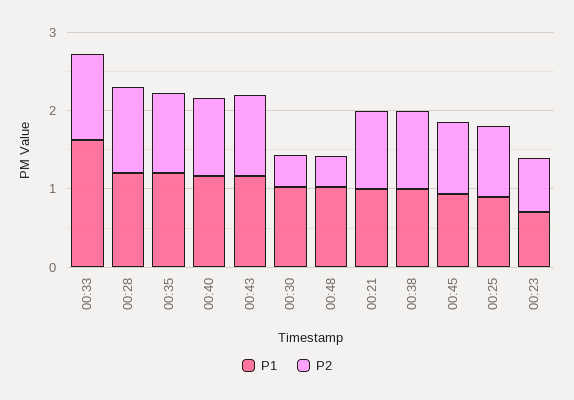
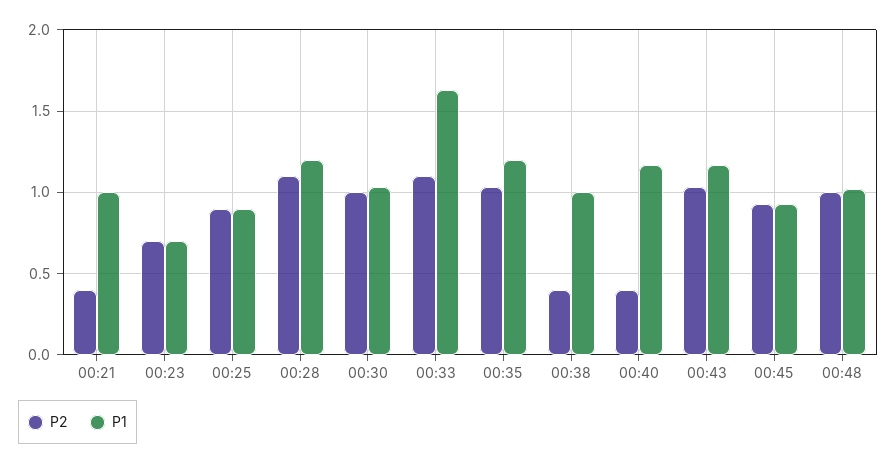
  {
    "P1": {
      "00:33": 1.65,
      "00:28": 1.2,
      "00:35": 1.2,
      "00:40": 1.15,
      "00:43": 1.15,
      "00:30": 1.05,
      "00:48": 1,
      "00:21": 1,
      "00:38": 1,
      "00:45": 0.95,
      "00:25": 0.9,
      "00:23": 0.7
    },
    "P2": {
      "00:33": 1.1,
      "00:28": 1.1,
      "00:35": 1.05,
-     "00:40": 1,
+     "00:40": 0.4,
      "00:43": 1.05,
-     "00:30": 0.4,
+     "00:30": 1,
-     "00:48": 0.4,
+     "00:48": 1,
-     "00:21": 1,
+     "00:21": 0.4,
-     "00:38": 1,
+     "00:38": 0.4,
      "00:45": 0.95,
      "00:25": 0.9,
      "00:23": 0.7
    }
  }

